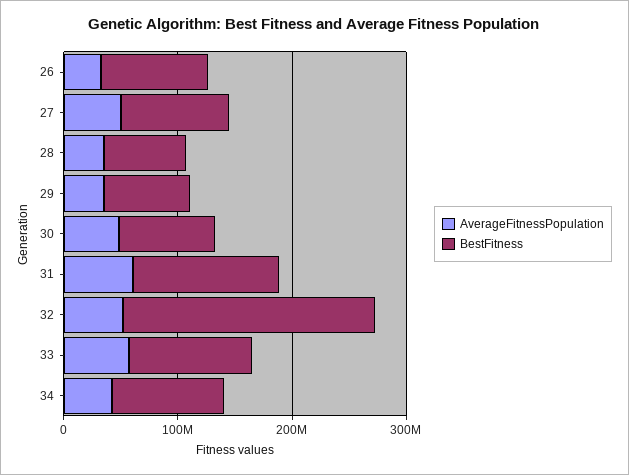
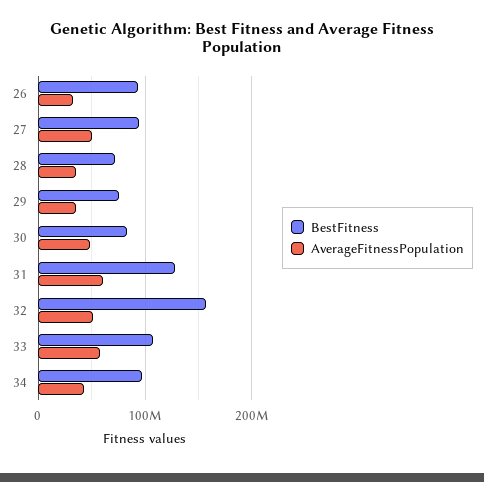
  {
    "AverageFitnessPopulation": {
      "26": 30000000,
      "27": 50000000,
      "28": 40000000,
      "29": 40000000,
      "30": 50000000,
      "31": 60000000,
      "32": 50000000,
      "33": 60000000,
      "34": 40000000
    },
    "BestFitness": {
      "26": 90000000,
      "27": 90000000,
      "28": 70000000,
      "29": 80000000,
      "30": 80000000,
      "31": 130000000,
-     "32": 220000000,
+     "32": 160000000,
      "33": 110000000,
      "34": 100000000
    }
  }

